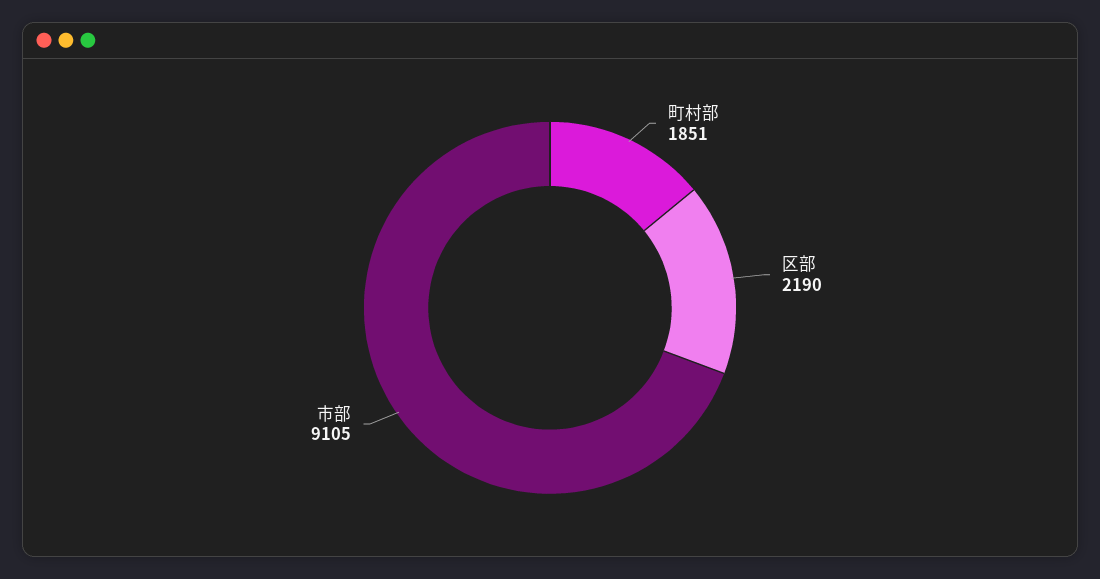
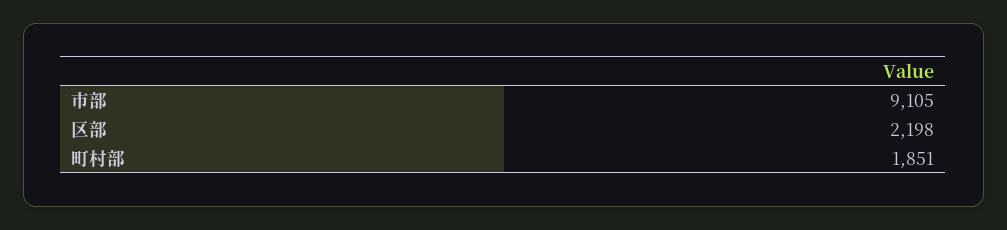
  {
    "町村部": 1851,
-   "区部": 2190,
+   "区部": 2198,
    "市部": 9105
  }

